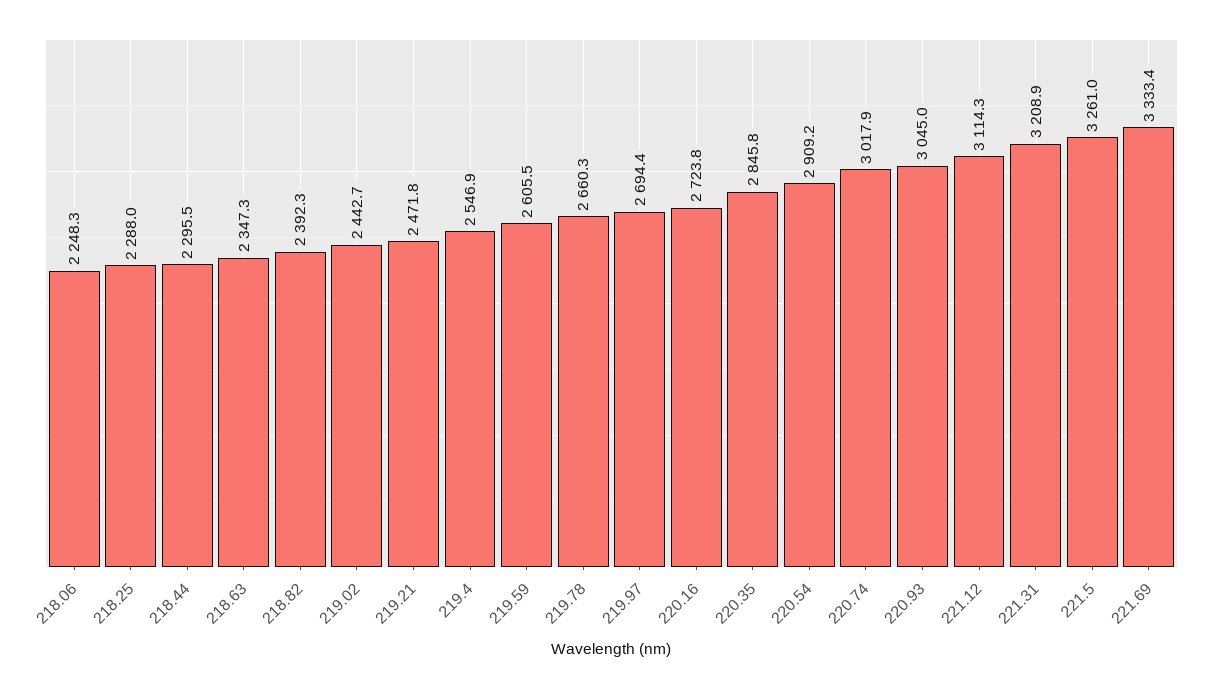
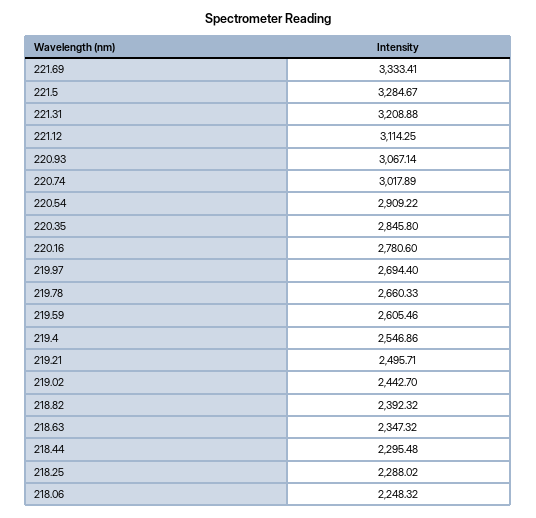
  {
    "218.06": 2248.32,
    "218.25": 2288.02,
    "218.44": 2295.48,
    "218.63": 2347.32,
    "218.82": 2392.32,
    "219.02": 2442.7,
-   "219.21": 2471.8,
+   "219.21": 2495.71,
    "219.4": 2546.86,
    "219.59": 2605.46,
    "219.78": 2660.33,
    "219.97": 2694.4,
-   "220.16": 2723.8,
+   "220.16": 2780.6,
    "220.35": 2845.8,
    "220.54": 2909.22,
    "220.74": 3017.89,
-   "220.93": 3045,
+   "220.93": 3067.14,
    "221.12": 3114.25,
    "221.31": 3208.88,
-   "221.5": 3261,
+   "221.5": 3284.67,
    "221.69": 3333.41
  }

